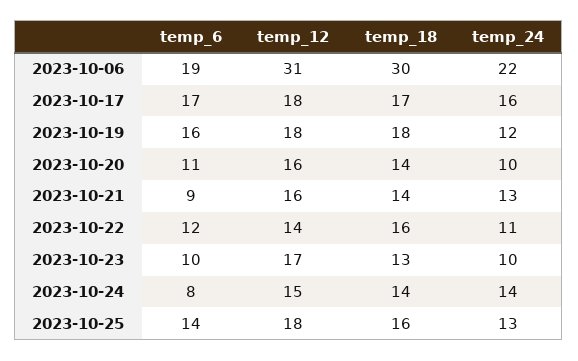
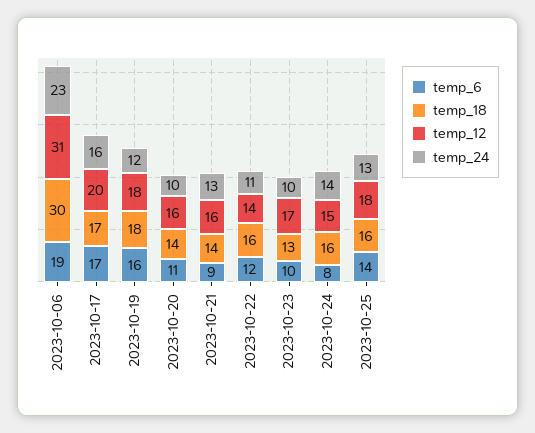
  {
    "temp_6": {
      "2023-10-06": 19,
      "2023-10-17": 17,
      "2023-10-19": 16,
      "2023-10-20": 11,
      "2023-10-21": 9,
      "2023-10-22": 12,
      "2023-10-23": 10,
      "2023-10-24": 8,
      "2023-10-25": 14
    },
    "temp_12": {
      "2023-10-06": 31,
-     "2023-10-17": 18,
+     "2023-10-17": 20,
      "2023-10-19": 18,
      "2023-10-20": 16,
      "2023-10-21": 16,
      "2023-10-22": 14,
      "2023-10-23": 17,
      "2023-10-24": 15,
      "2023-10-25": 18
    },
    "temp_18": {
      "2023-10-06": 30,
      "2023-10-17": 17,
      "2023-10-19": 18,
      "2023-10-20": 14,
      "2023-10-21": 14,
      "2023-10-22": 16,
      "2023-10-23": 13,
-     "2023-10-24": 14,
+     "2023-10-24": 16,
      "2023-10-25": 16
    },
    "temp_24": {
-     "2023-10-06": 22,
+     "2023-10-06": 23,
      "2023-10-17": 16,
      "2023-10-19": 12,
      "2023-10-20": 10,
      "2023-10-21": 13,
      "2023-10-22": 11,
      "2023-10-23": 10,
      "2023-10-24": 14,
      "2023-10-25": 13
    }
  }

